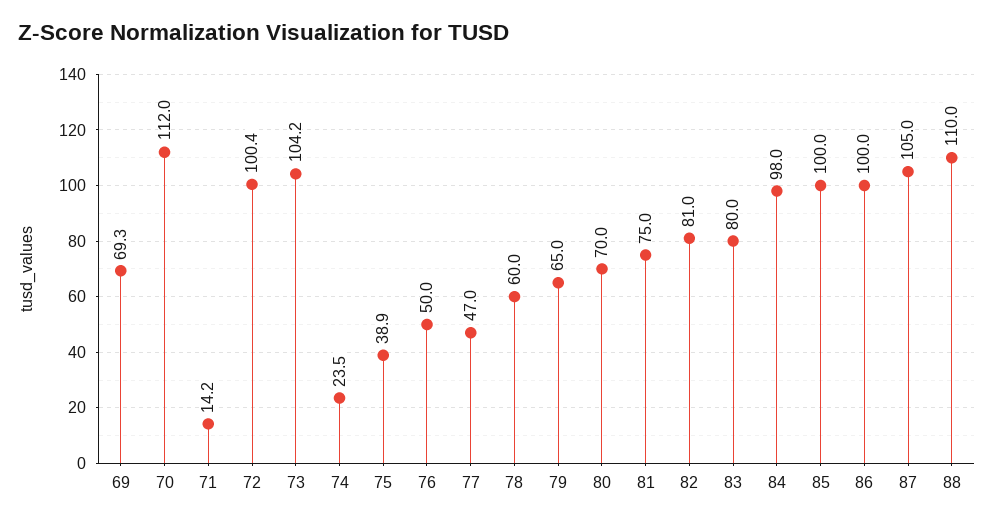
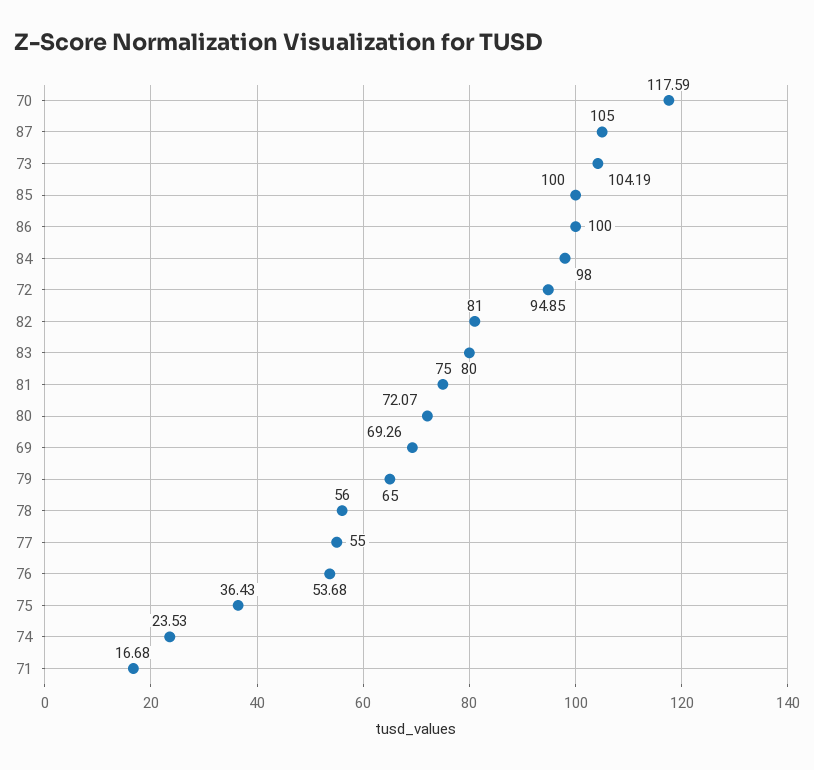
  {
    "69": 69.26,
-   "70": 112,
+   "70": 117.59,
-   "71": 14.2,
+   "71": 16.68,
-   "72": 100.4,
+   "72": 94.85,
    "73": 104.19,
    "74": 23.53,
-   "75": 38.9,
+   "75": 36.43,
-   "76": 50,
+   "76": 53.68,
-   "77": 47,
+   "77": 55,
-   "78": 60,
+   "78": 56,
    "79": 65,
-   "80": 70,
+   "80": 72.07,
    "81": 75,
    "82": 81,
    "83": 80,
    "84": 98,
    "85": 100,
    "86": 100,
-   "87": 105,
+   "87": 105
-   "88": 110
  }

